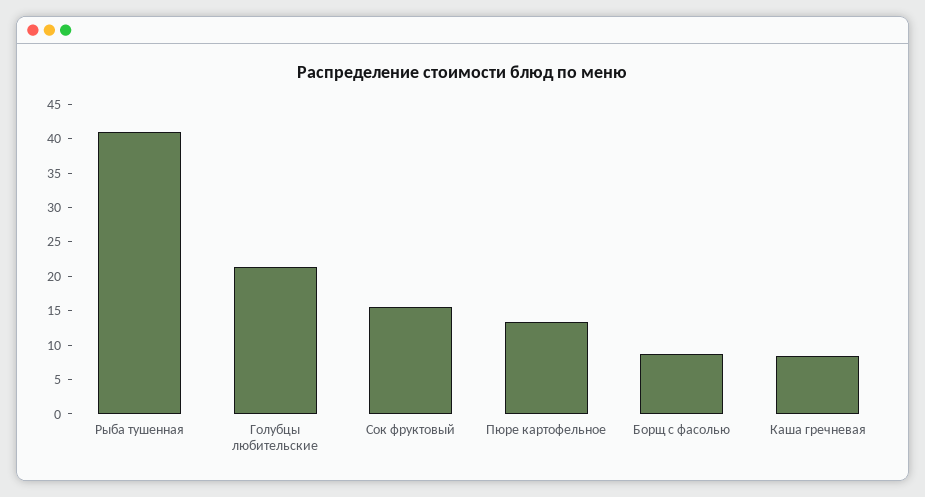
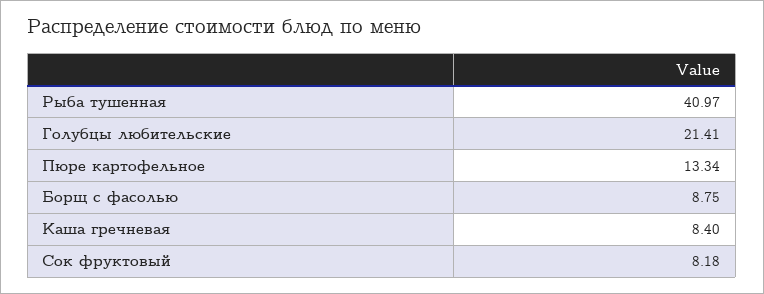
  {
    "Рыба тушенная": 40.97,
    "Голубцы любительские": 21.41,
-   "Сок фруктовый": 15,
+   "Сок фруктовый": 8.18,
    "Пюре картофельное": 13.34,
    "Борщ с фасолью": 8.75,
    "Каша гречневая": 8.4
  }

